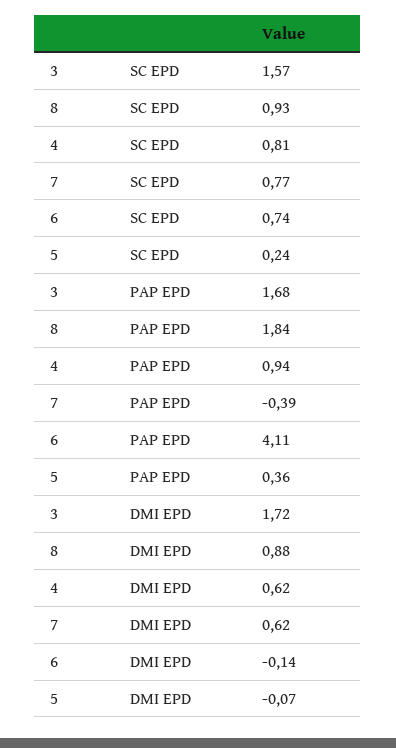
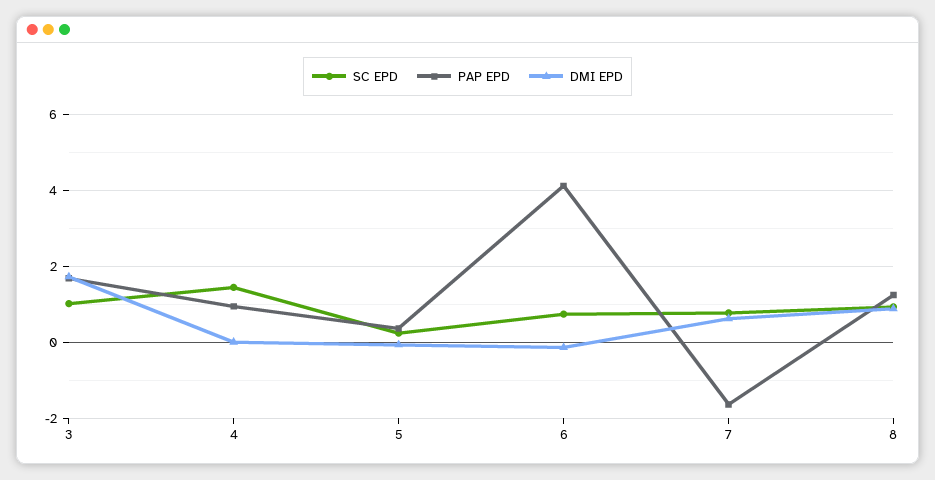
  {
    "SC EPD": {
-     "3": 1.57,
+     "3": 1,
      "8": 0.93,
-     "4": 0.81,
+     "4": 1.4,
      "7": 0.77,
      "6": 0.74,
      "5": 0.24
    },
    "PAP EPD": {
      "3": 1.68,
-     "8": 1.84,
+     "8": 1.2,
      "4": 0.94,
-     "7": -0.39,
+     "7": -1.6,
      "6": 4.11,
      "5": 0.36
    },
    "DMI EPD": {
      "3": 1.72,
      "8": 0.88,
-     "4": 0.62,
+     "4": 0,
      "7": 0.62,
      "6": -0.14,
      "5": -0.07
    }
  }

